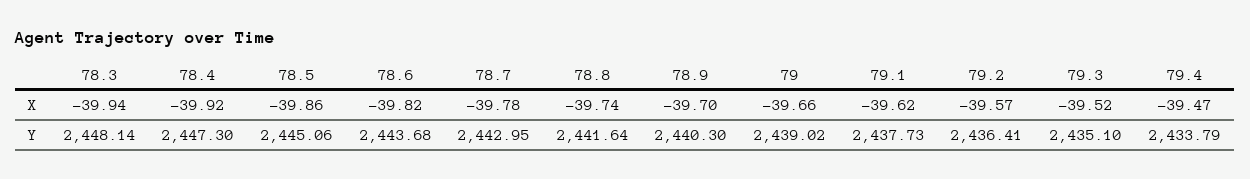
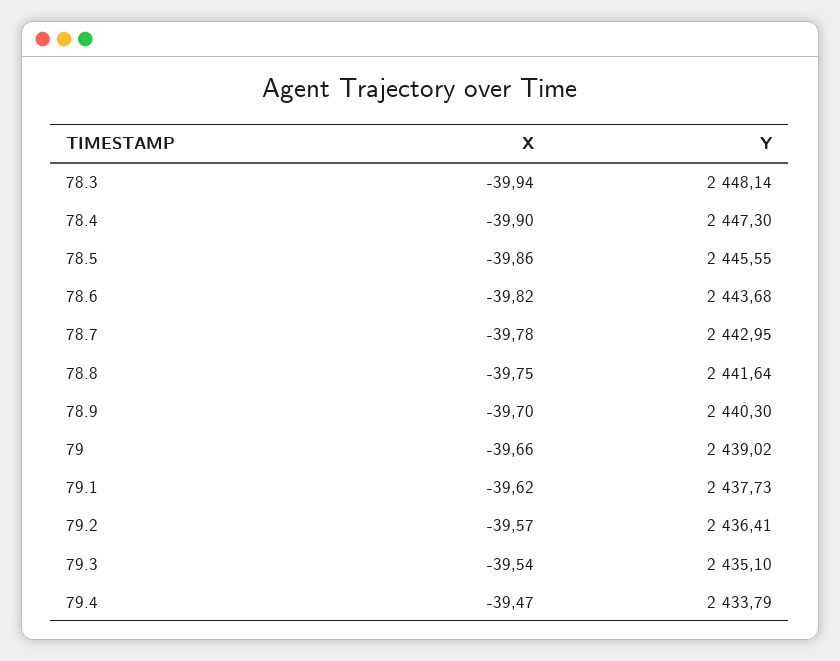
  {
    "78.3": {
      "X": -39.94,
      "Y": 2448.14
    },
    "78.4": {
-     "X": -39.92,
+     "X": -39.9,
      "Y": 2447.3
    },
    "78.5": {
      "X": -39.86,
-     "Y": 2445.06
+     "Y": 2445.55
    },
    "78.6": {
      "X": -39.82,
      "Y": 2443.68
    },
    "78.7": {
      "X": -39.78,
      "Y": 2442.95
    },
    "78.8": {
-     "X": -39.74,
+     "X": -39.75,
      "Y": 2441.64
    },
    "78.9": {
      "X": -39.7,
      "Y": 2440.3
    },
    "79": {
      "X": -39.66,
      "Y": 2439.02
    },
    "79.1": {
      "X": -39.62,
      "Y": 2437.73
    },
    "79.2": {
      "X": -39.57,
      "Y": 2436.41
    },
    "79.3": {
-     "X": -39.52,
+     "X": -39.54,
      "Y": 2435.1
    },
    "79.4": {
      "X": -39.47,
      "Y": 2433.79
    }
  }

